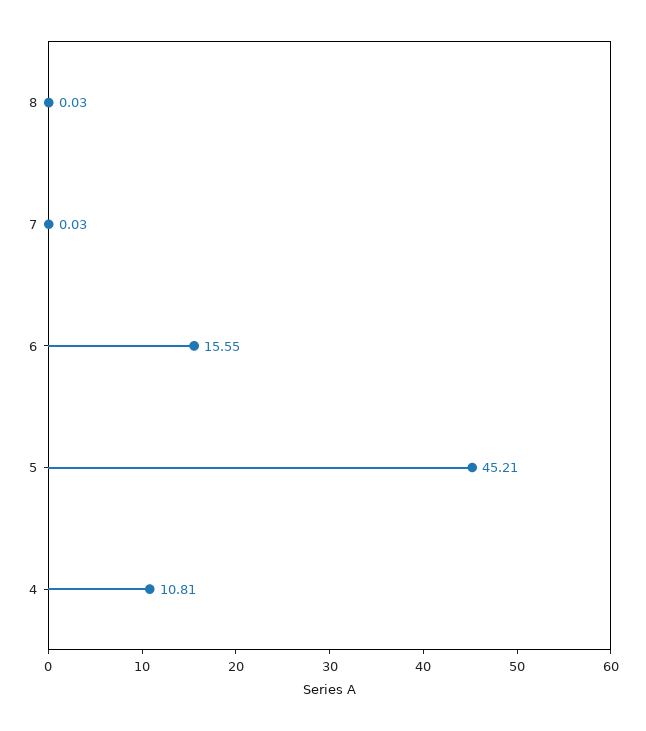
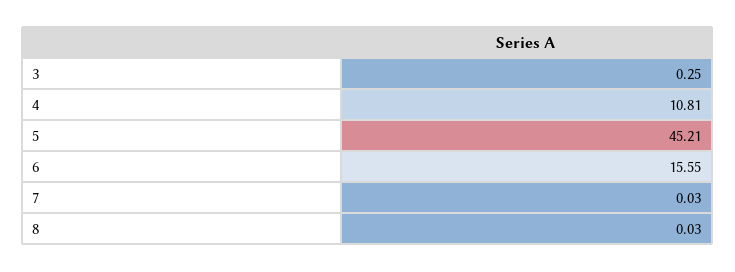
  {
    "8": 0.03,
    "7": 0.03,
    "6": 15.55,
    "5": 45.21,
-   "4": 10.81
+   "4": 10.81,
+   "3": 0.25
  }

